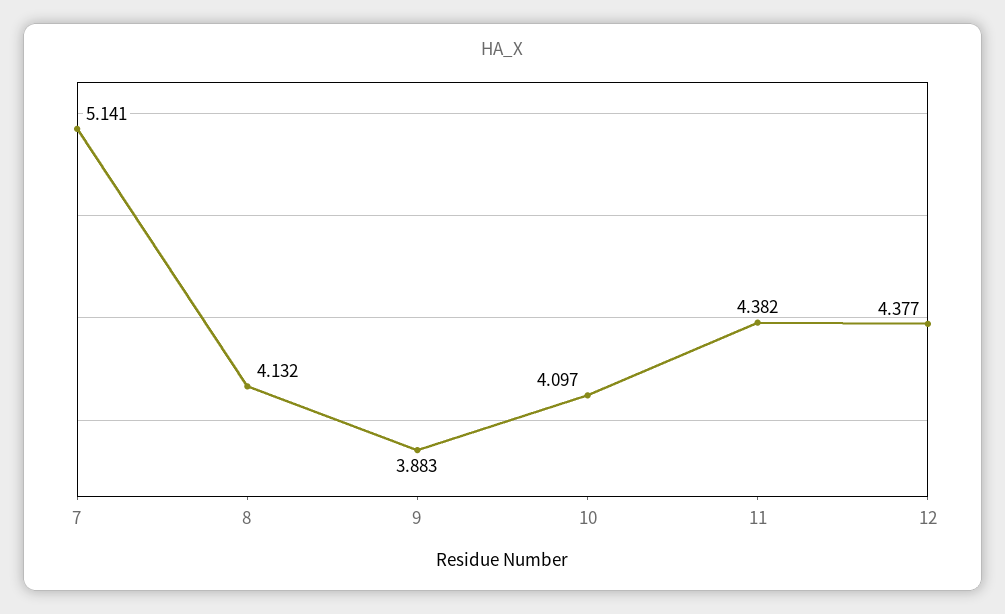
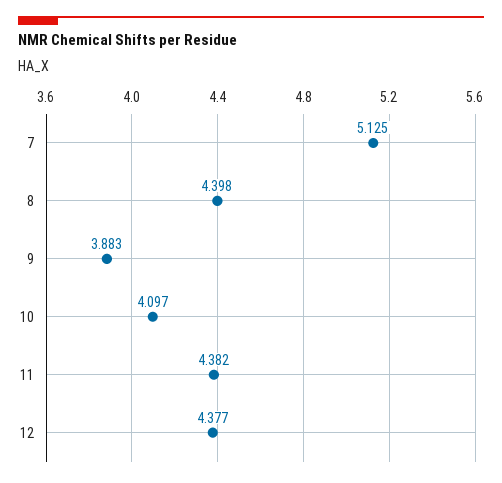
  {
-   "7": 5.141,
+   "7": 5.125,
-   "8": 4.132,
+   "8": 4.398,
    "9": 3.883,
    "10": 4.097,
    "11": 4.382,
    "12": 4.377
  }

